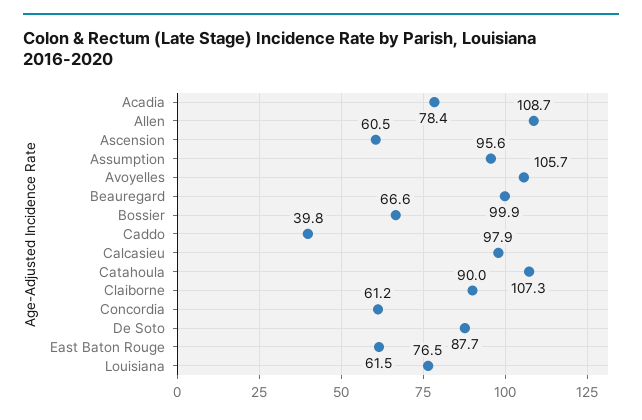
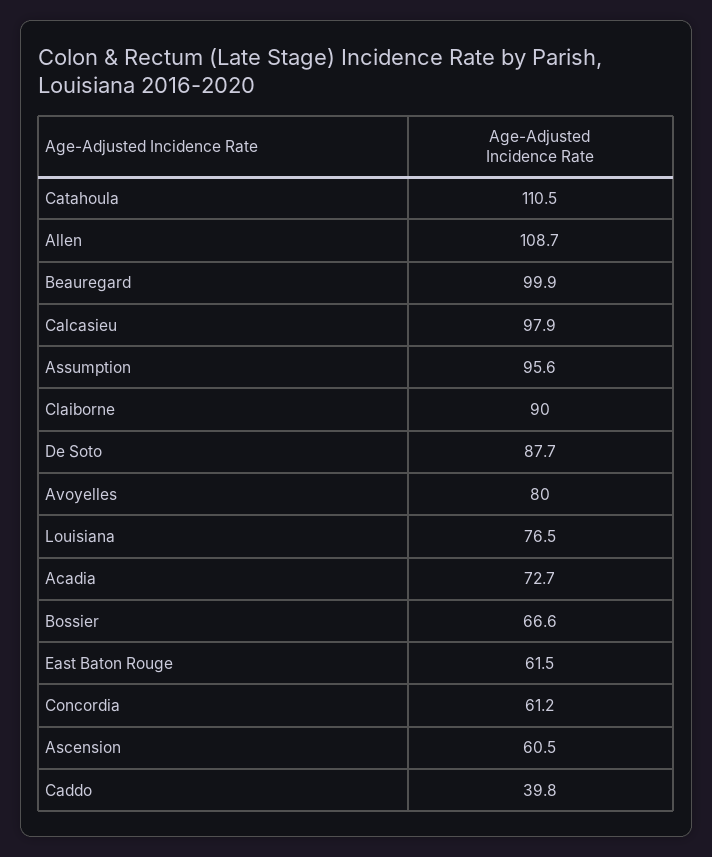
  {
-   "Acadia": 78.4,
+   "Acadia": 72.7,
    "Allen": 108.7,
    "Ascension": 60.5,
    "Assumption": 95.6,
-   "Avoyelles": 105.7,
+   "Avoyelles": 80,
    "Beauregard": 99.9,
    "Bossier": 66.6,
    "Caddo": 39.8,
    "Calcasieu": 97.9,
-   "Catahoula": 107.3,
+   "Catahoula": 110.5,
    "Claiborne": 90,
    "Concordia": 61.2,
    "De Soto": 87.7,
    "East Baton Rouge": 61.5,
    "Louisiana": 76.5
  }

